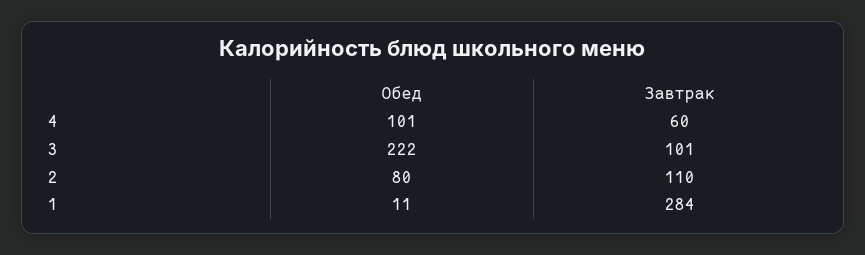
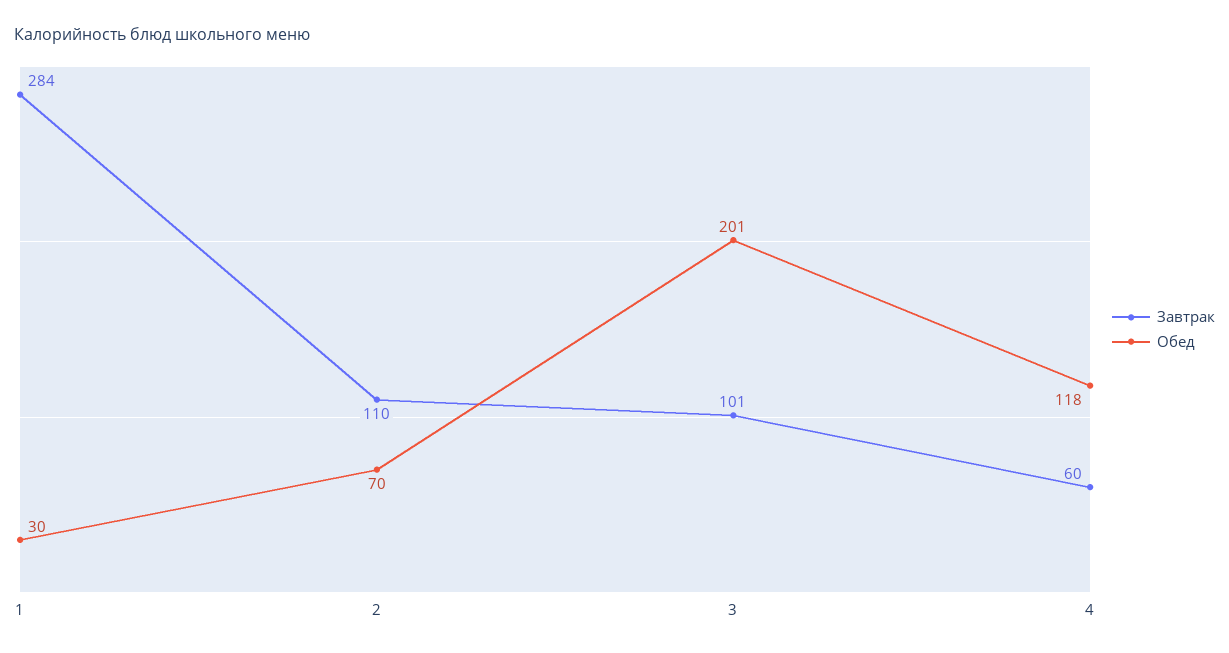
  {
    "Обед": {
-     "4": 101,
+     "4": 118,
-     "3": 222,
+     "3": 201,
-     "2": 80,
+     "2": 70,
-     "1": 11
+     "1": 30
    },
    "Завтрак": {
      "4": 60,
      "3": 101,
      "2": 110,
      "1": 284
    }
  }

